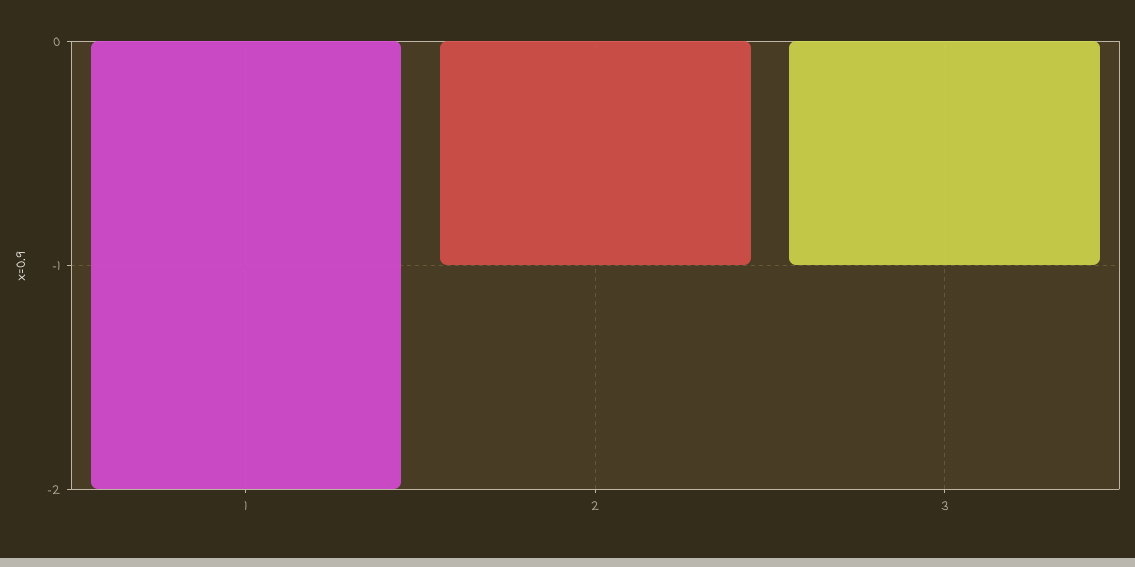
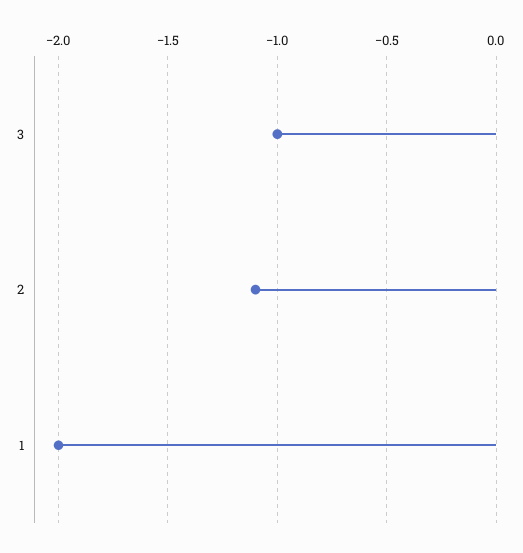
  {
    "1": -2,
-   "2": -1,
+   "2": -1.1,
    "3": -1
  }

